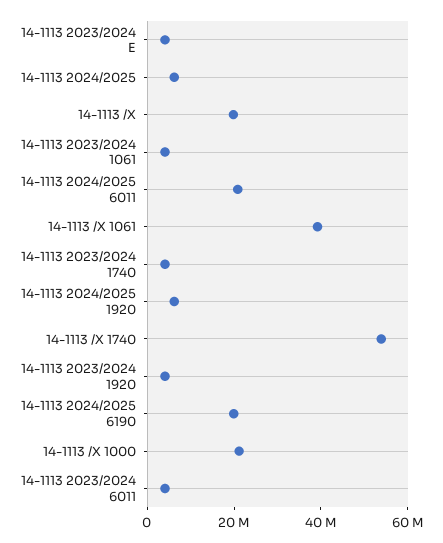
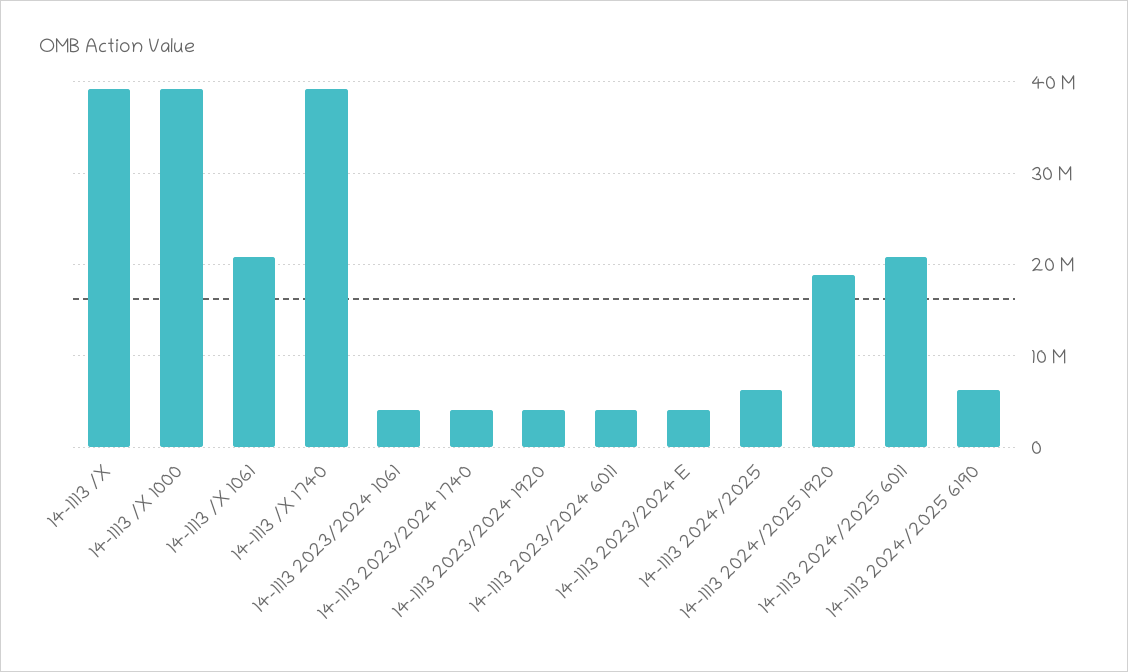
  {
    "14-1113 2023/2024 E": 4000000,
    "14-1113 2024/2025": 6000000,
-   "14-1113 /X": 20000000,
+   "14-1113 /X": 39000000,
    "14-1113 2023/2024 1061": 4000000,
    "14-1113 2024/2025 6011": 21000000,
-   "14-1113 /X 1061": 40000000,
+   "14-1113 /X 1061": 21000000,
    "14-1113 2023/2024 1740": 4000000,
-   "14-1113 2024/2025 1920": 5000000,
+   "14-1113 2024/2025 1920": 19000000,
-   "14-1113 /X 1740": 55000000,
+   "14-1113 /X 1740": 39000000,
    "14-1113 2023/2024 1920": 4000000,
-   "14-1113 2024/2025 6190": 20000000,
+   "14-1113 2024/2025 6190": 6000000,
-   "14-1113 /X 1000": 20000000,
+   "14-1113 /X 1000": 39000000,
    "14-1113 2023/2024 6011": 4000000
  }

